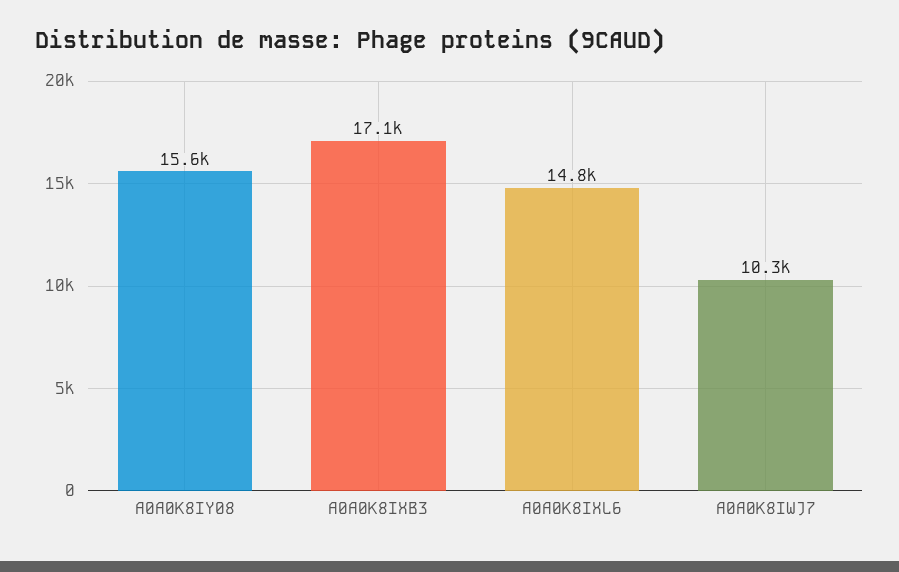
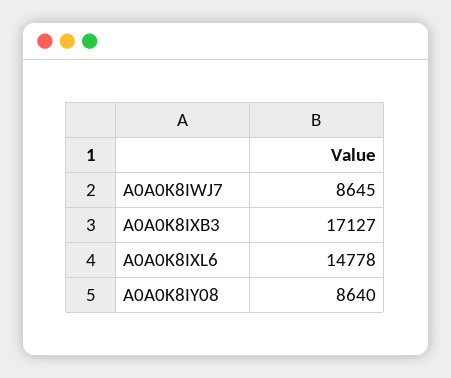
  {
-   "A0A0K8IY08": 15600,
+   "A0A0K8IY08": 8640,
    "A0A0K8IXB3": 17127,
    "A0A0K8IXL6": 14778,
-   "A0A0K8IWJ7": 10300
+   "A0A0K8IWJ7": 8645
  }

